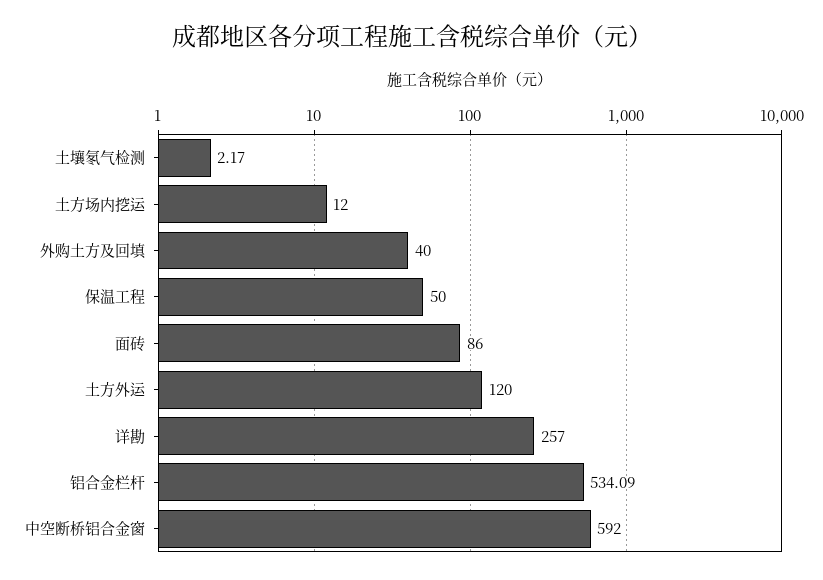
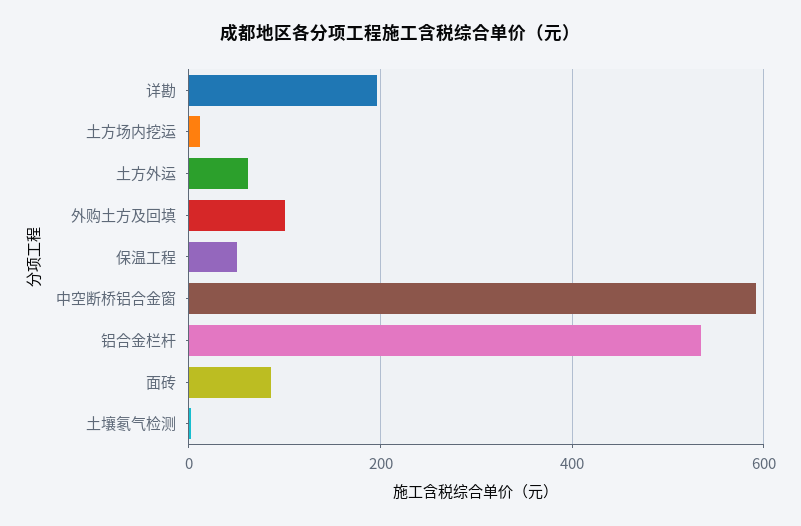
  {
    "土壤氡气检测": 2.17,
    "土方场内挖运": 12,
-   "外购土方及回填": 40,
+   "外购土方及回填": 100,
    "保温工程": 50,
    "面砖": 86,
-   "土方外运": 120,
+   "土方外运": 60,
-   "详勘": 257,
+   "详勘": 200,
    "铝合金栏杆": 534.09,
    "中空断桥铝合金窗": 592
  }

